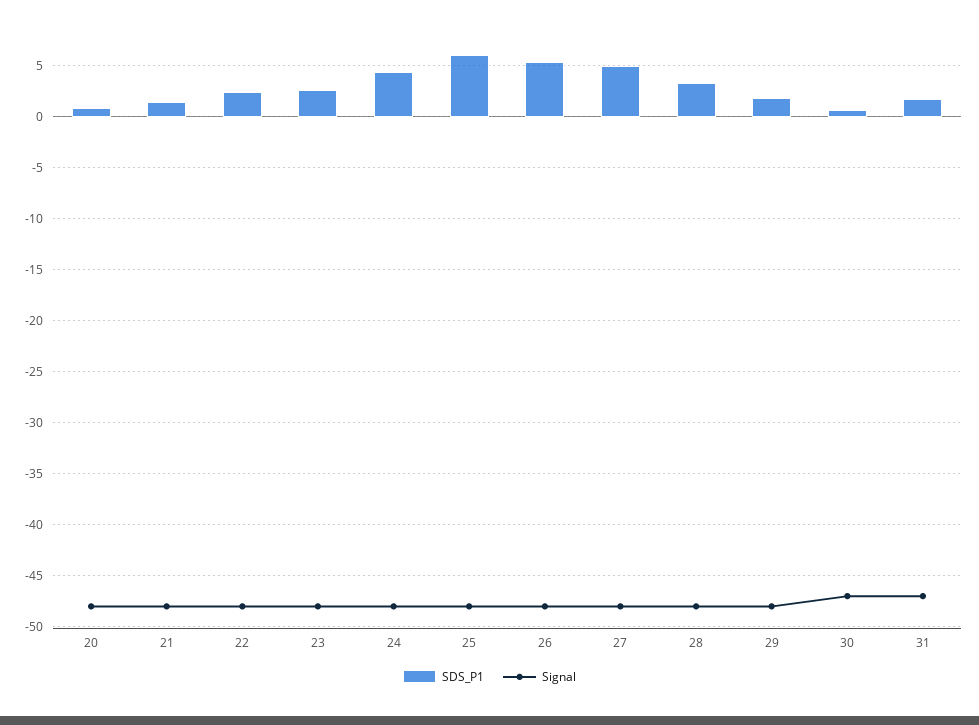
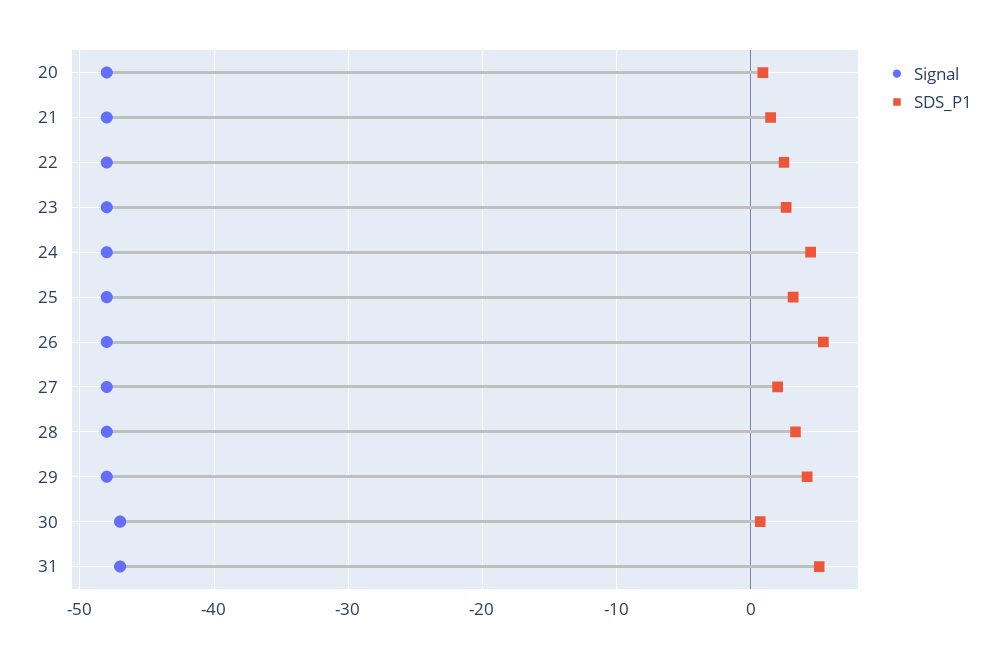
  {
    "SDS_P1": {
      "20": 1,
      "21": 1,
      "22": 2,
      "23": 3,
      "24": 4,
-     "25": 6,
+     "25": 3,
      "26": 5,
-     "27": 5,
+     "27": 2,
      "28": 3,
-     "29": 2,
+     "29": 4,
      "30": 1,
-     "31": 2
+     "31": 5
    },
    "Signal": {
      "20": -48,
      "21": -48,
      "22": -48,
      "23": -48,
      "24": -48,
      "25": -48,
      "26": -48,
      "27": -48,
      "28": -48,
      "29": -48,
      "30": -47,
      "31": -47
    }
  }

